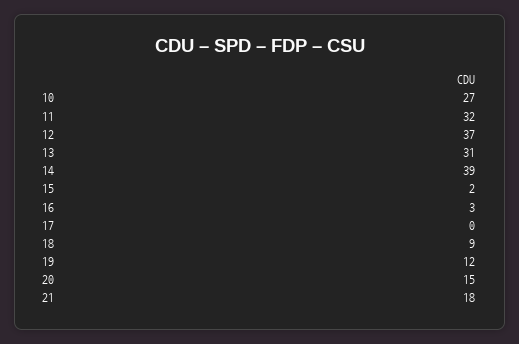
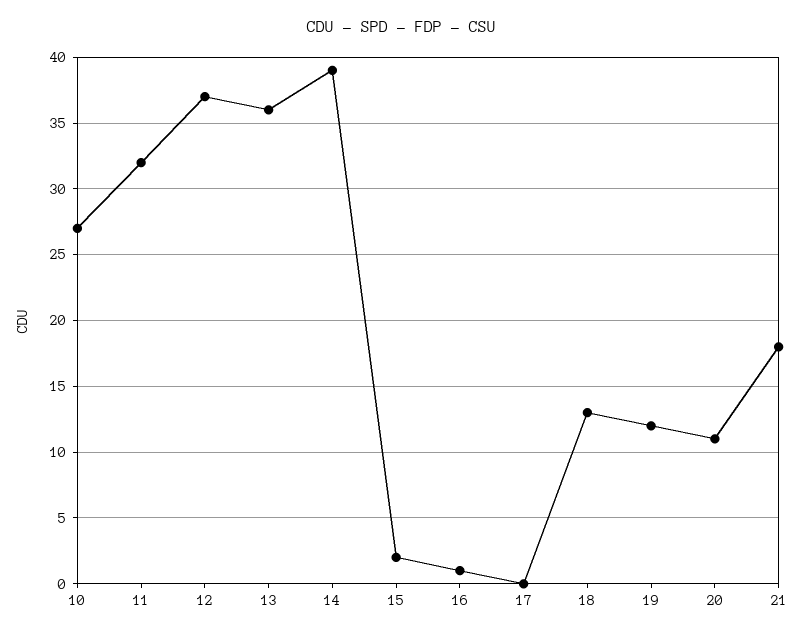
  {
    "10": 27,
    "11": 32,
    "12": 37,
-   "13": 31,
+   "13": 36,
    "14": 39,
    "15": 2,
-   "16": 3,
+   "16": 1,
    "17": 0,
-   "18": 9,
+   "18": 13,
    "19": 12,
-   "20": 15,
+   "20": 11,
    "21": 18
  }

